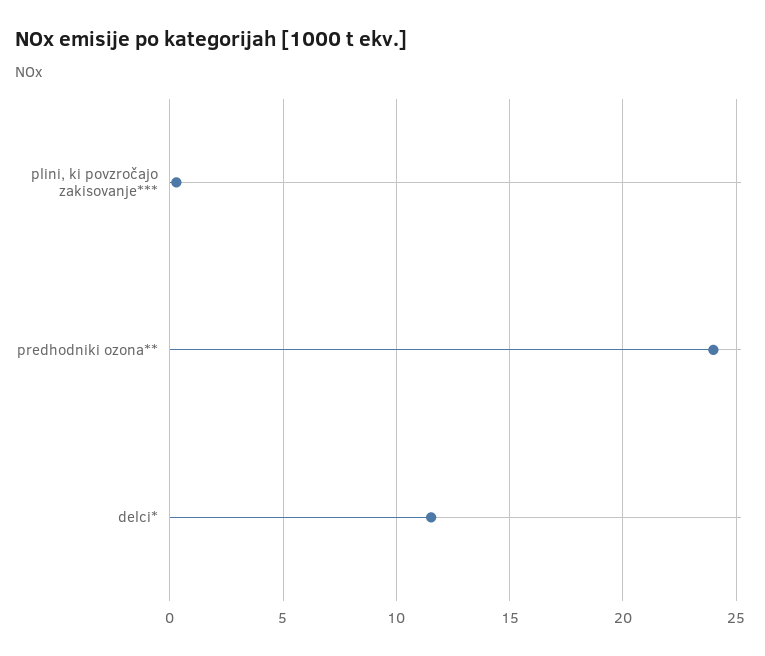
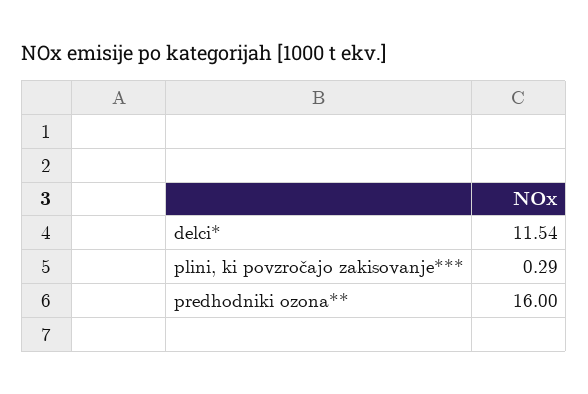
  {
    "plini, ki povzročajo zakisovanje***": 0.29,
-   "predhodniki ozona**": 24,
+   "predhodniki ozona**": 16,
    "delci*": 11.54
  }

